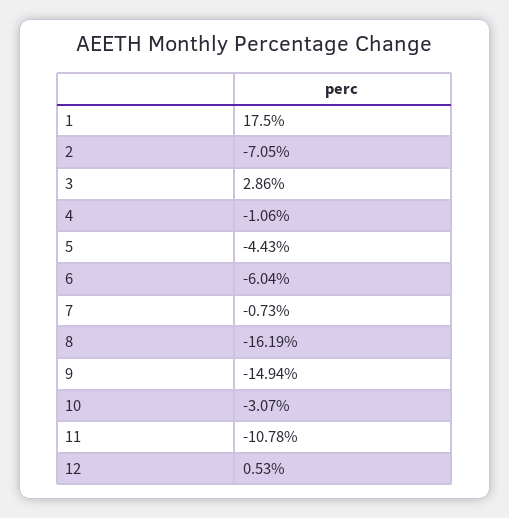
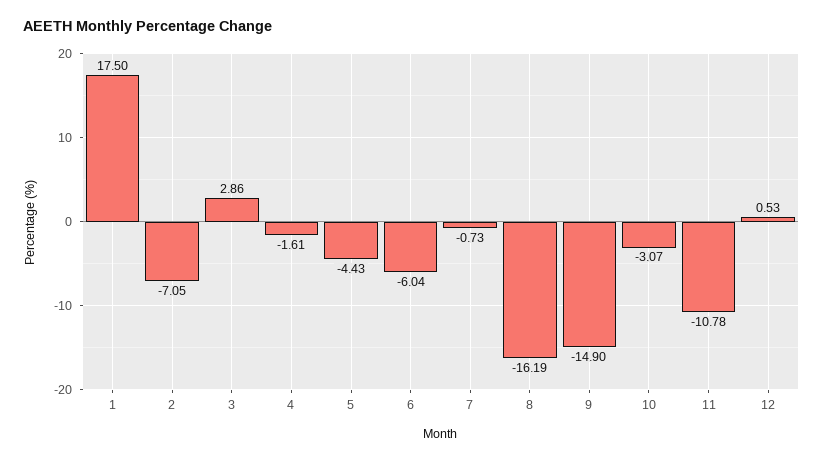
  {
    "1": 17.5,
    "2": -7.05,
    "3": 2.86,
-   "4": -1.06,
+   "4": -1.61,
    "5": -4.43,
    "6": -6.04,
    "7": -0.73,
    "8": -16.19,
-   "9": -14.94,
+   "9": -14.9,
    "10": -3.07,
    "11": -10.78,
    "12": 0.53
  }

